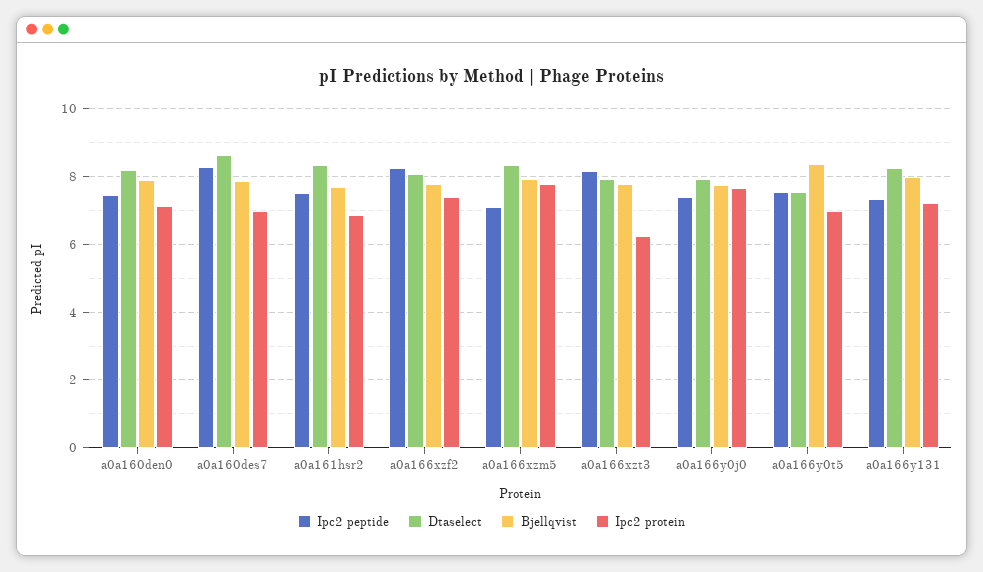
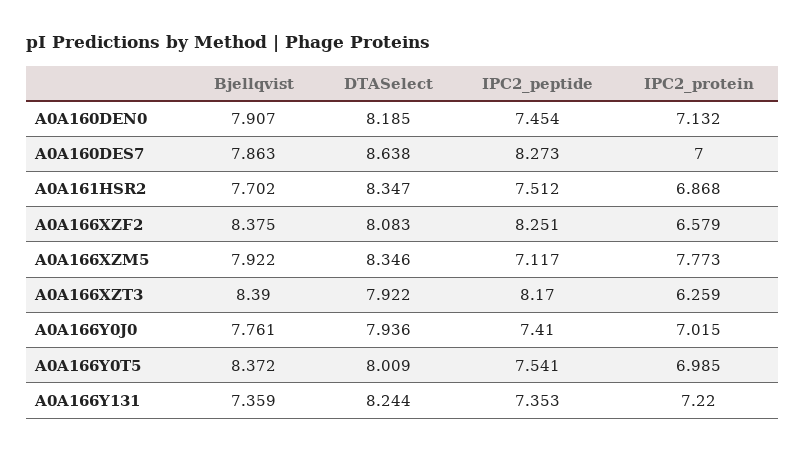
  {
    "Ipc2 peptide": {
      "a0a160den0": 7.454,
      "a0a160des7": 8.273,
      "a0a161hsr2": 7.512,
      "a0a166xzf2": 8.251,
      "a0a166xzm5": 7.117,
      "a0a166xzt3": 8.17,
      "a0a166y0j0": 7.41,
      "a0a166y0t5": 7.541,
      "a0a166y131": 7.353
    },
    "Dtaselect": {
      "a0a160den0": 8.185,
      "a0a160des7": 8.638,
      "a0a161hsr2": 8.347,
      "a0a166xzf2": 8.083,
      "a0a166xzm5": 8.346,
      "a0a166xzt3": 7.922,
      "a0a166y0j0": 7.936,
-     "a0a166y0t5": 7.6,
+     "a0a166y0t5": 8.009,
      "a0a166y131": 8.244
    },
    "Bjellqvist": {
      "a0a160den0": 7.907,
      "a0a160des7": 7.863,
      "a0a161hsr2": 7.702,
-     "a0a166xzf2": 7.8,
+     "a0a166xzf2": 8.375,
      "a0a166xzm5": 7.922,
-     "a0a166xzt3": 7.8,
+     "a0a166xzt3": 8.39,
      "a0a166y0j0": 7.761,
      "a0a166y0t5": 8.372,
-     "a0a166y131": 8
+     "a0a166y131": 7.359
    },
    "Ipc2 protein": {
      "a0a160den0": 7.132,
      "a0a160des7": 7,
      "a0a161hsr2": 6.868,
-     "a0a166xzf2": 7.4,
+     "a0a166xzf2": 6.579,
      "a0a166xzm5": 7.773,
      "a0a166xzt3": 6.259,
-     "a0a166y0j0": 7.6,
+     "a0a166y0j0": 7.015,
      "a0a166y0t5": 6.985,
      "a0a166y131": 7.22
    }
  }

